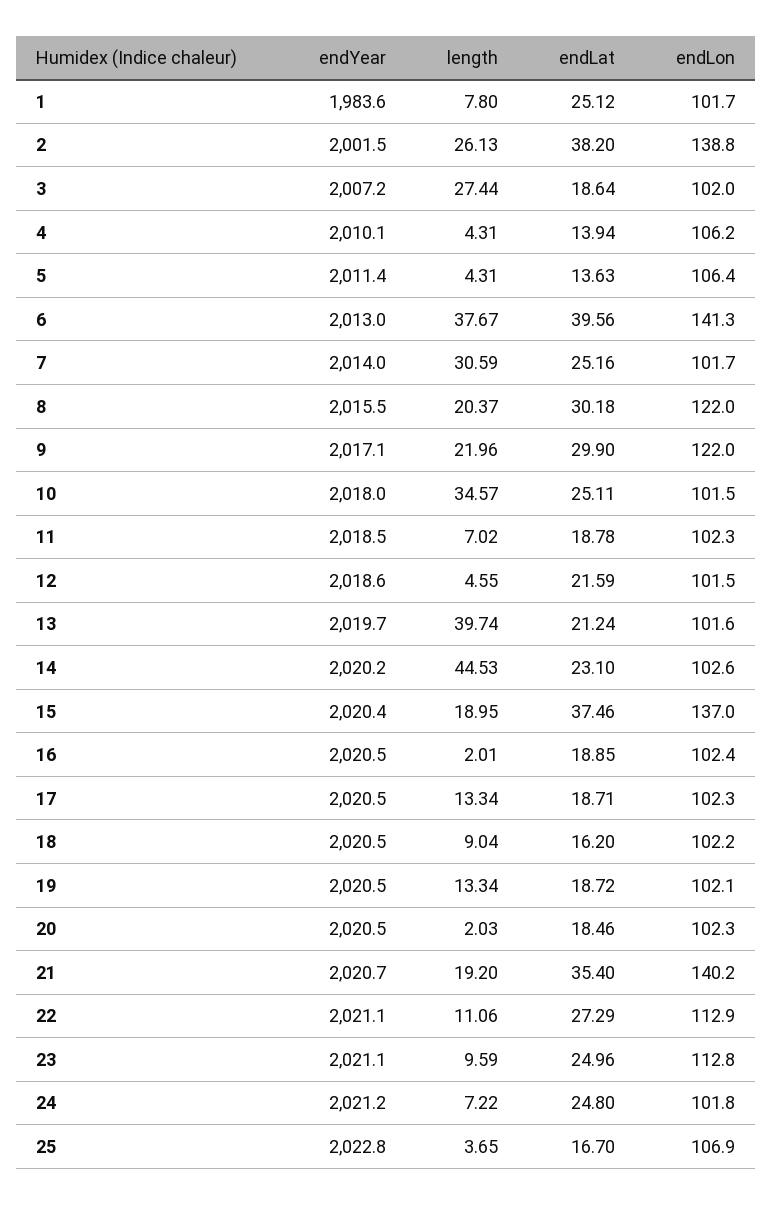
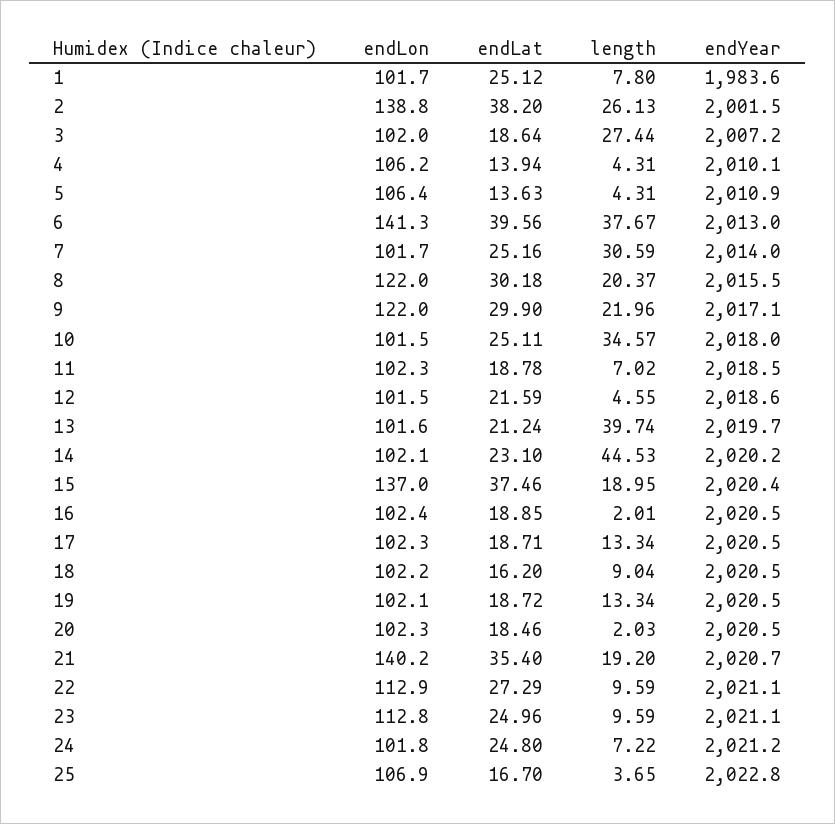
  {
    "endYear": {
      "1": 1983.6,
      "2": 2001.5,
      "3": 2007.2,
      "4": 2010.1,
-     "5": 2011.4,
+     "5": 2010.9,
      "6": 2013,
      "7": 2014,
      "8": 2015.5,
      "9": 2017.1,
      "10": 2018,
      "11": 2018.5,
      "12": 2018.6,
      "13": 2019.7,
      "14": 2020.2,
      "15": 2020.4,
      "16": 2020.5,
      "17": 2020.5,
      "18": 2020.5,
      "19": 2020.5,
      "20": 2020.5,
      "21": 2020.7,
      "22": 2021.1,
      "23": 2021.1,
      "24": 2021.2,
      "25": 2022.8
    },
    "length": {
      "1": 7.8,
      "2": 26.13,
      "3": 27.44,
      "4": 4.31,
      "5": 4.31,
      "6": 37.67,
      "7": 30.59,
      "8": 20.37,
      "9": 21.96,
      "10": 34.57,
      "11": 7.02,
      "12": 4.55,
      "13": 39.74,
      "14": 44.53,
      "15": 18.95,
      "16": 2.01,
      "17": 13.34,
      "18": 9.04,
      "19": 13.34,
      "20": 2.03,
      "21": 19.2,
-     "22": 11.06,
+     "22": 9.59,
      "23": 9.59,
      "24": 7.22,
      "25": 3.65
    },
    "endLat": {
      "1": 25.12,
      "2": 38.2,
      "3": 18.64,
      "4": 13.94,
      "5": 13.63,
      "6": 39.56,
      "7": 25.16,
      "8": 30.18,
      "9": 29.9,
      "10": 25.11,
      "11": 18.78,
      "12": 21.59,
      "13": 21.24,
      "14": 23.1,
      "15": 37.46,
      "16": 18.85,
      "17": 18.71,
      "18": 16.2,
      "19": 18.72,
      "20": 18.46,
      "21": 35.4,
      "22": 27.29,
      "23": 24.96,
      "24": 24.8,
      "25": 16.7
    },
    "endLon": {
      "1": 101.7,
      "2": 138.8,
      "3": 102,
      "4": 106.2,
      "5": 106.4,
      "6": 141.3,
      "7": 101.7,
      "8": 122,
      "9": 122,
      "10": 101.5,
      "11": 102.3,
      "12": 101.5,
      "13": 101.6,
-     "14": 102.6,
+     "14": 102.1,
      "15": 137,
      "16": 102.4,
      "17": 102.3,
      "18": 102.2,
      "19": 102.1,
      "20": 102.3,
      "21": 140.2,
      "22": 112.9,
      "23": 112.8,
      "24": 101.8,
      "25": 106.9
    }
  }

